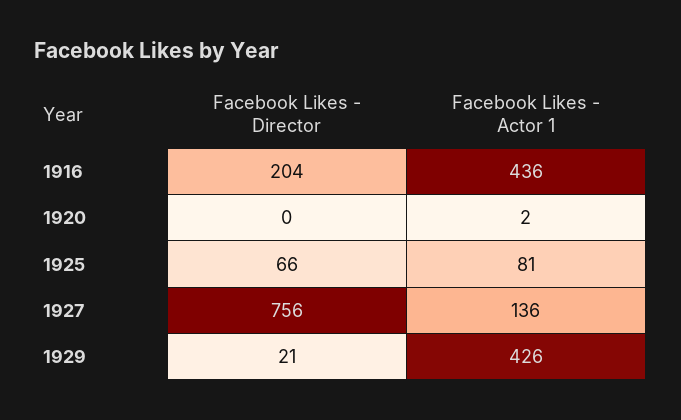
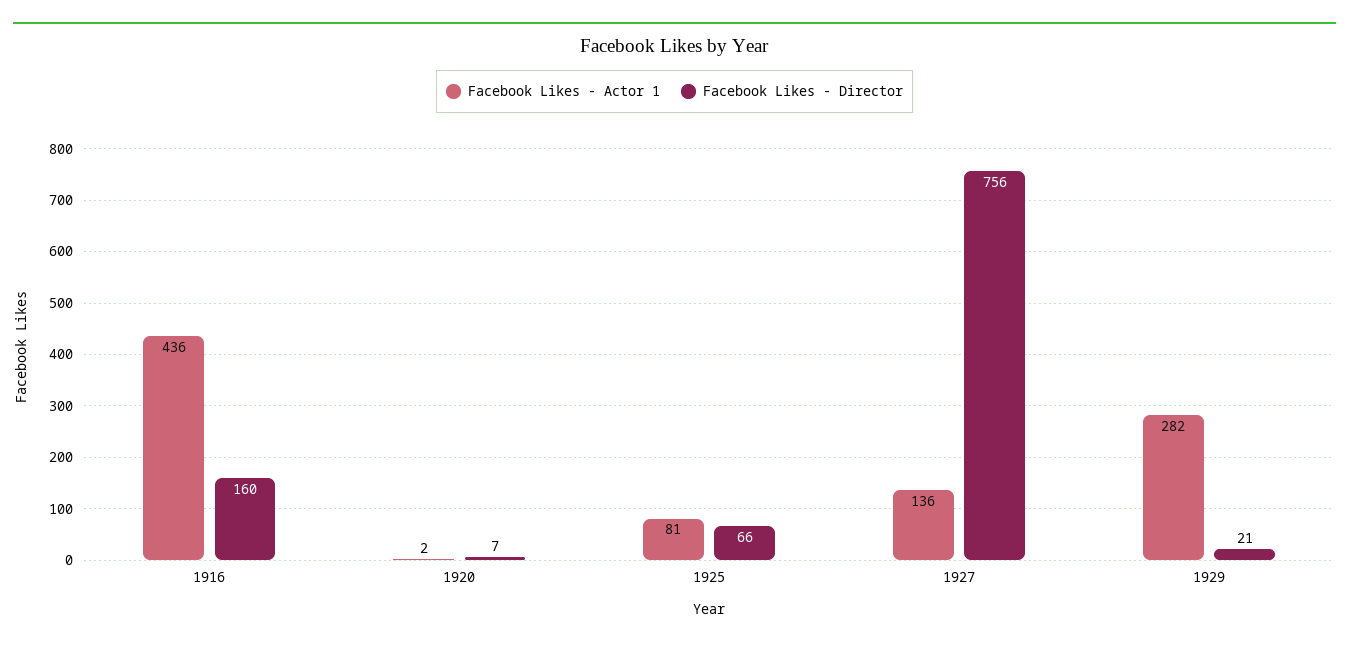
  {
    "Facebook Likes - Director": {
-     "1916": 204,
+     "1916": 160,
-     "1920": 0,
+     "1920": 7,
      "1925": 66,
      "1927": 756,
      "1929": 21
    },
    "Facebook Likes - Actor 1": {
      "1916": 436,
      "1920": 2,
      "1925": 81,
      "1927": 136,
-     "1929": 426
+     "1929": 282
    }
  }

